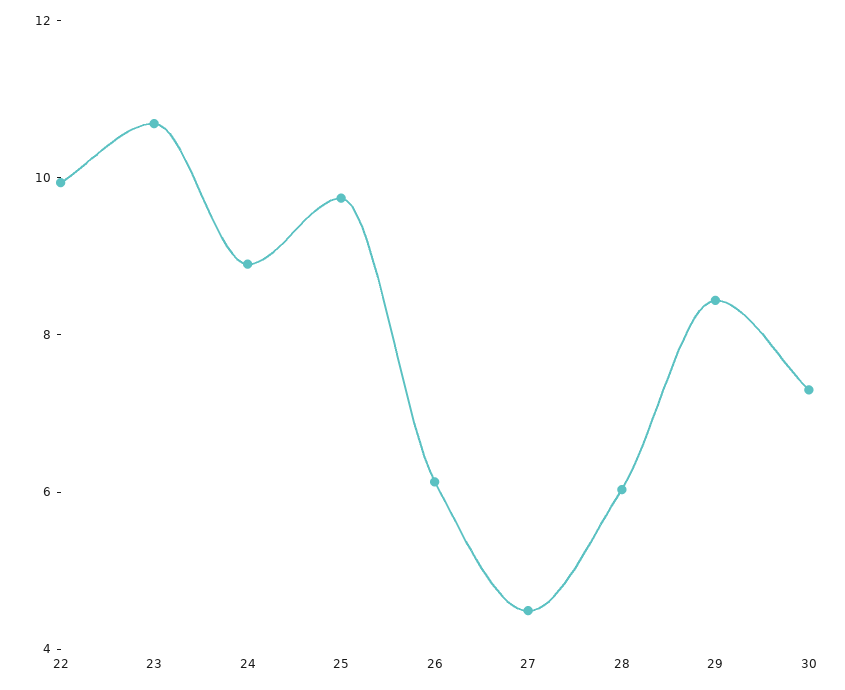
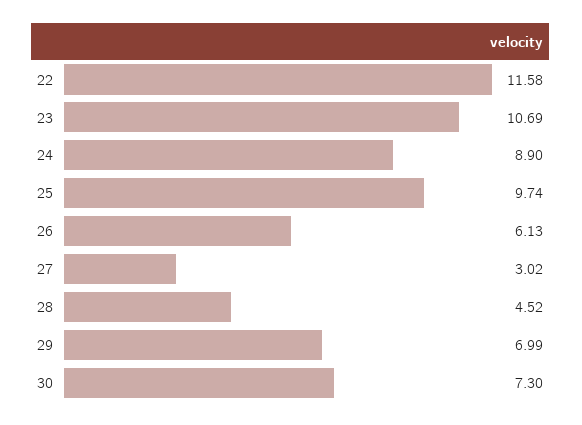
  {
-   "22": 10,
+   "22": 11.58,
    "23": 10.69,
    "24": 8.9,
    "25": 9.74,
    "26": 6.13,
-   "27": 4.5,
+   "27": 3.02,
-   "28": 6,
+   "28": 4.52,
-   "29": 8.5,
+   "29": 6.99,
    "30": 7.3
  }

